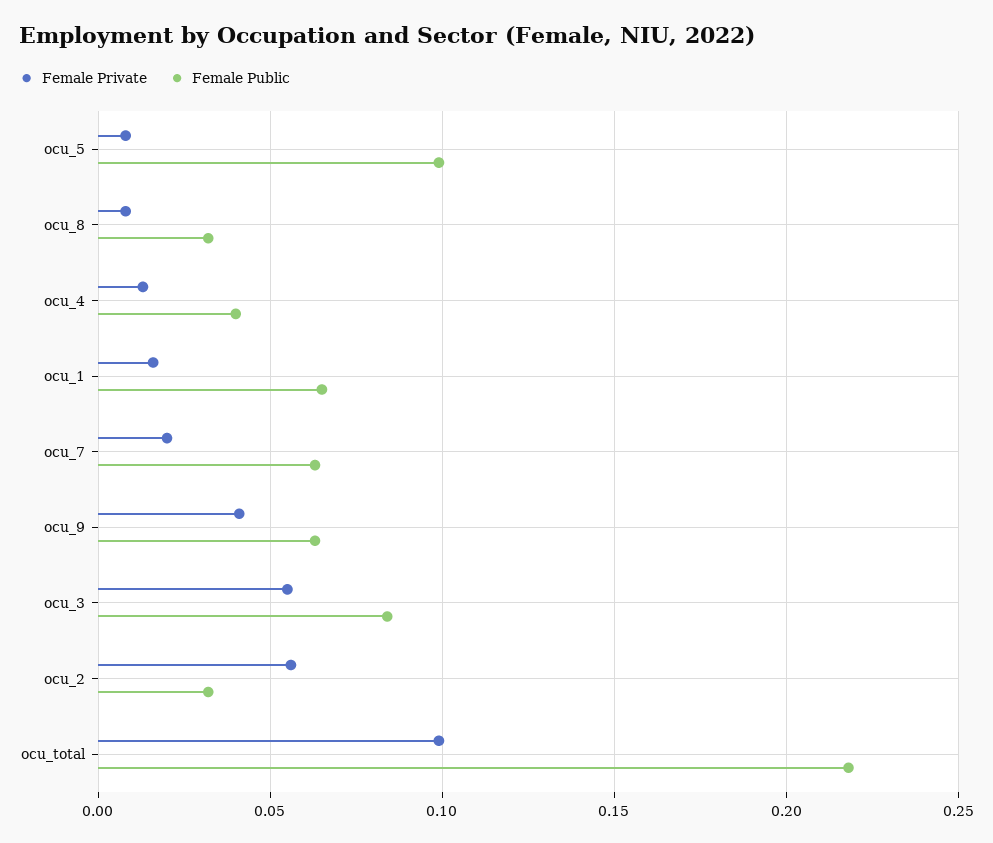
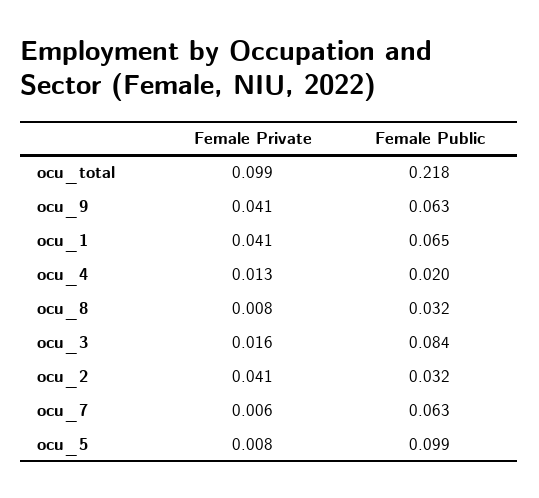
  {
    "Female Private": {
      "ocu_5": 0.008,
      "ocu_8": 0.008,
      "ocu_4": 0.013,
-     "ocu_1": 0.015,
+     "ocu_1": 0.041,
-     "ocu_7": 0.02,
+     "ocu_7": 0.006,
      "ocu_9": 0.041,
-     "ocu_3": 0.055,
+     "ocu_3": 0.016,
-     "ocu_2": 0.055,
+     "ocu_2": 0.041,
      "ocu_total": 0.099
    },
    "Female Public": {
      "ocu_5": 0.099,
      "ocu_8": 0.032,
-     "ocu_4": 0.04,
+     "ocu_4": 0.02,
      "ocu_1": 0.065,
      "ocu_7": 0.063,
      "ocu_9": 0.063,
      "ocu_3": 0.084,
      "ocu_2": 0.032,
      "ocu_total": 0.218
    }
  }

